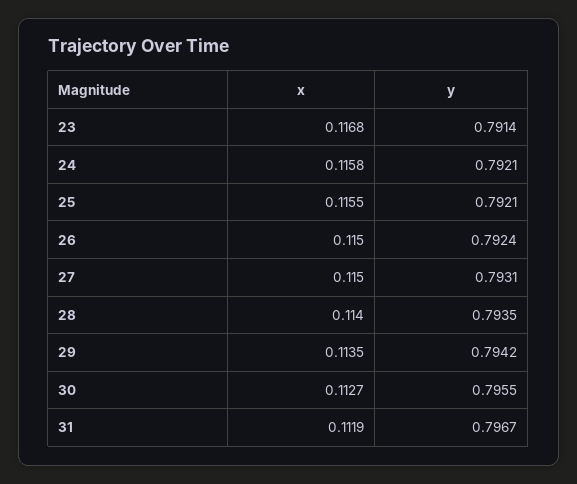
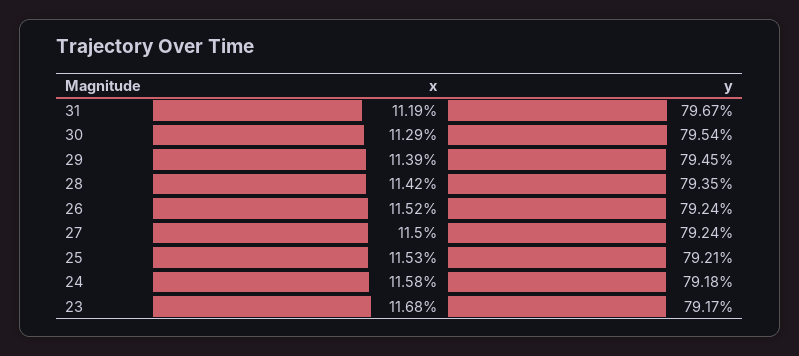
  {
    "x": {
      "23": 0.1168,
      "24": 0.1158,
-     "25": 0.1155,
+     "25": 0.1153,
-     "26": 0.115,
+     "26": 0.1152,
      "27": 0.115,
-     "28": 0.114,
+     "28": 0.1142,
-     "29": 0.1135,
+     "29": 0.1139,
-     "30": 0.1127,
+     "30": 0.1129,
      "31": 0.1119
    },
    "y": {
-     "23": 0.7914,
+     "23": 0.7917,
-     "24": 0.7921,
+     "24": 0.7918,
      "25": 0.7921,
      "26": 0.7924,
-     "27": 0.7931,
+     "27": 0.7924,
      "28": 0.7935,
-     "29": 0.7942,
+     "29": 0.7945,
-     "30": 0.7955,
+     "30": 0.7954,
      "31": 0.7967
    }
  }

